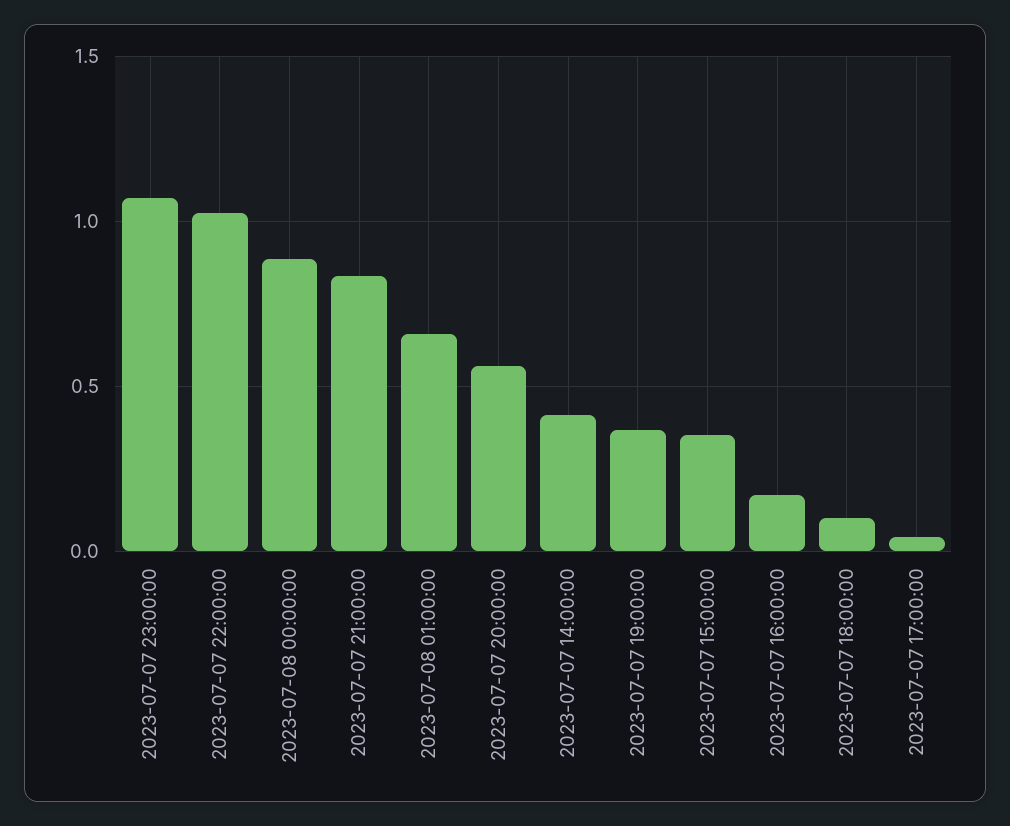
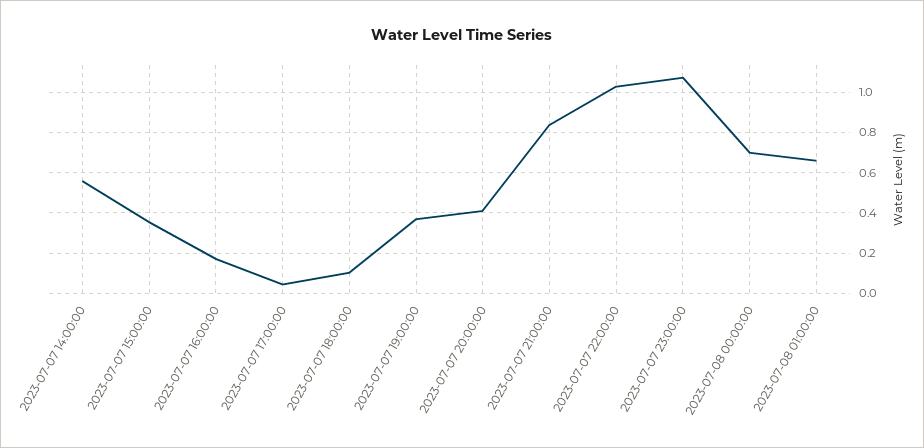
  {
    "2023-07-07 23:00:00": 1.05,
    "2023-07-07 22:00:00": 1.05,
-   "2023-07-08 00:00:00": 0.9,
+   "2023-07-08 00:00:00": 0.7,
    "2023-07-07 21:00:00": 0.85,
    "2023-07-08 01:00:00": 0.65,
-   "2023-07-07 20:00:00": 0.55,
+   "2023-07-07 20:00:00": 0.4,
-   "2023-07-07 14:00:00": 0.4,
+   "2023-07-07 14:00:00": 0.55,
    "2023-07-07 19:00:00": 0.35,
    "2023-07-07 15:00:00": 0.35,
    "2023-07-07 16:00:00": 0.15,
    "2023-07-07 18:00:00": 0.1,
    "2023-07-07 17:00:00": 0.05
  }

